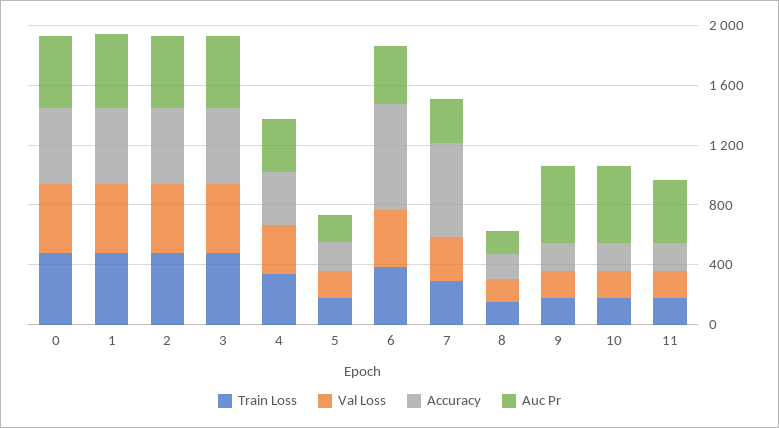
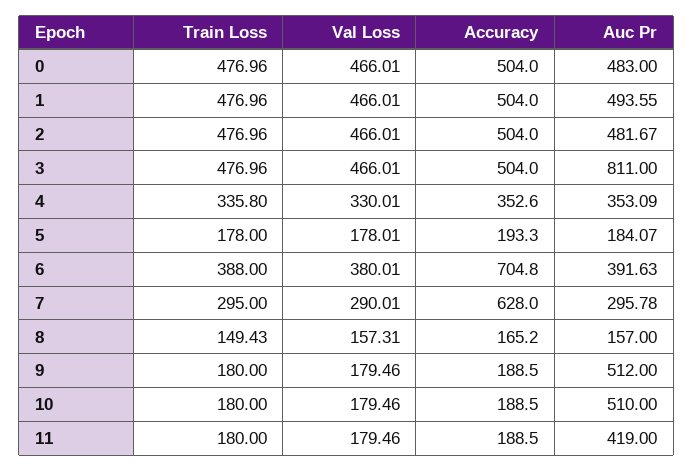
  {
    "Train Loss": {
      "0": 476.96,
      "1": 476.96,
      "2": 476.96,
      "3": 476.96,
      "4": 335.8,
      "5": 178,
      "6": 388,
      "7": 295,
      "8": 149.43,
      "9": 180,
      "10": 180,
      "11": 180
    },
    "Val Loss": {
      "0": 466.01,
      "1": 466.01,
      "2": 466.01,
      "3": 466.01,
      "4": 330.01,
      "5": 178.01,
      "6": 380.01,
      "7": 290.01,
      "8": 157.31,
      "9": 179.46,
      "10": 179.46,
      "11": 179.46
    },
    "Accuracy": {
      "0": 504,
      "1": 504,
      "2": 504,
      "3": 504,
      "4": 352.6,
      "5": 193.3,
      "6": 704.8,
      "7": 628,
      "8": 165.2,
      "9": 188.5,
      "10": 188.5,
      "11": 188.5
    },
    "Auc Pr": {
      "0": 483,
      "1": 493.55,
      "2": 481.67,
-     "3": 500,
+     "3": 811,
      "4": 353.09,
      "5": 184.07,
      "6": 391.63,
      "7": 295.78,
      "8": 157,
      "9": 512,
      "10": 510,
      "11": 419
    }
  }

